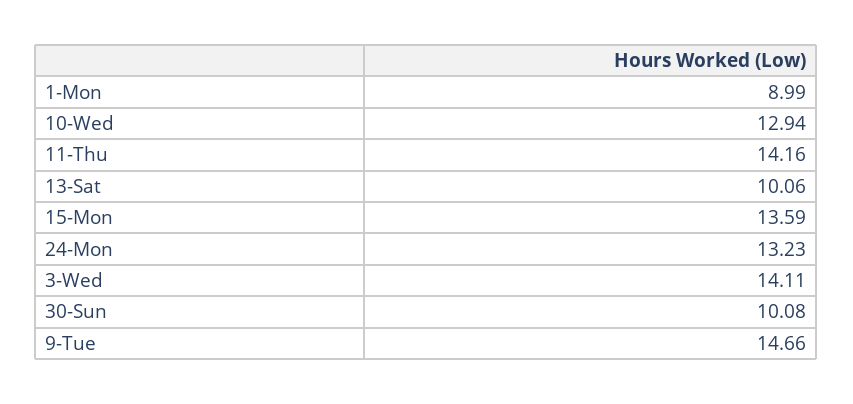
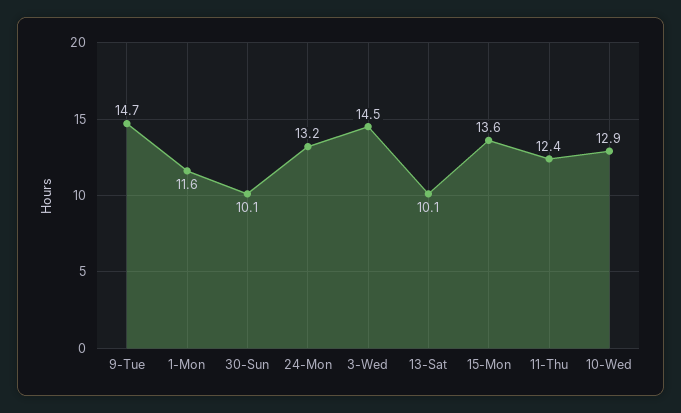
  {
-   "1-Mon": 8.99,
+   "1-Mon": 11.6,
    "10-Wed": 12.94,
-   "11-Thu": 14.16,
+   "11-Thu": 12.4,
    "13-Sat": 10.06,
    "15-Mon": 13.59,
    "24-Mon": 13.23,
-   "3-Wed": 14.11,
+   "3-Wed": 14.5,
    "30-Sun": 10.08,
    "9-Tue": 14.66
  }

